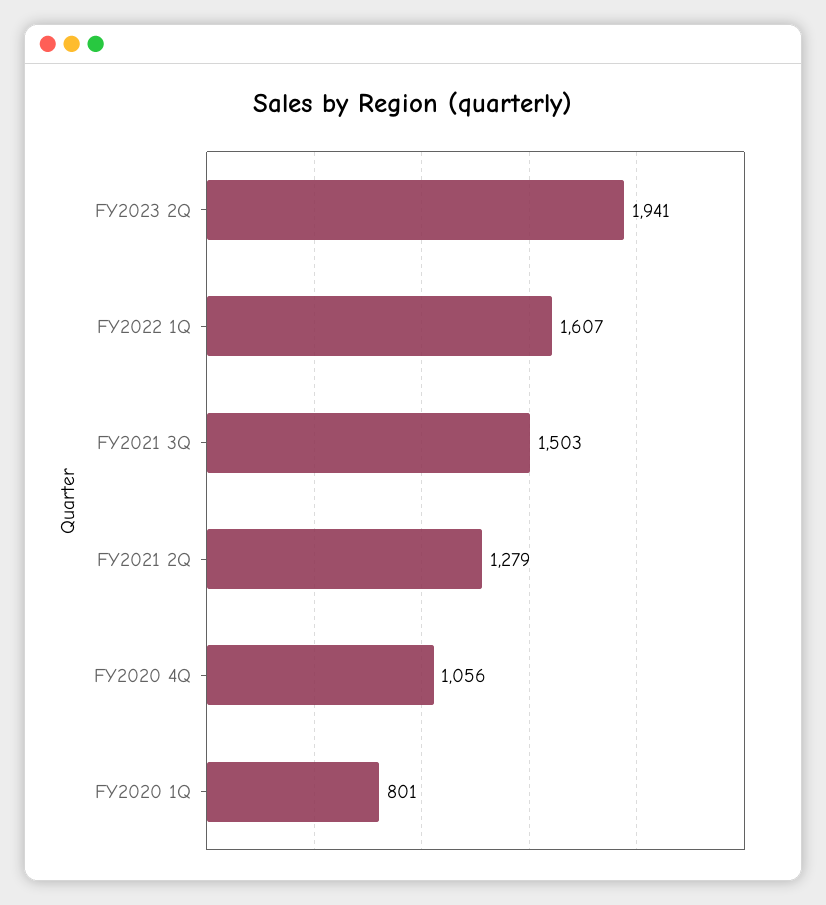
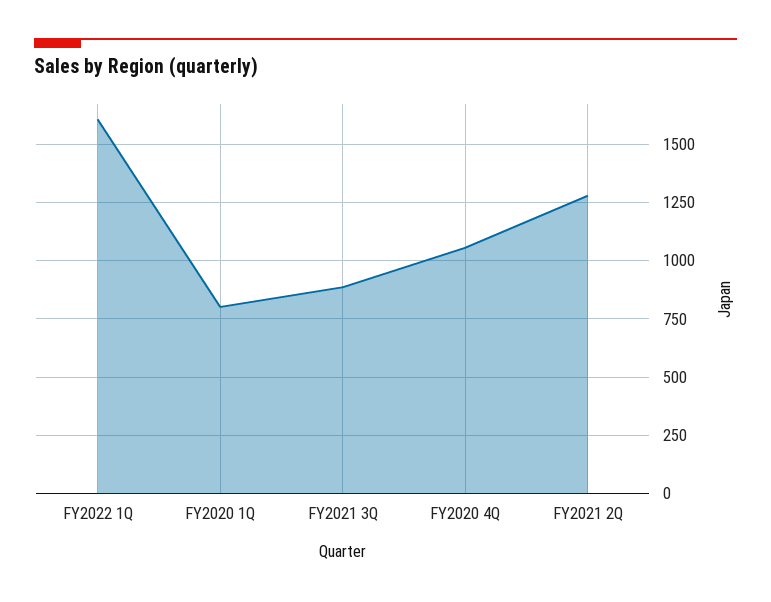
  {
-   "FY2023 2Q": 1941,
    "FY2022 1Q": 1607,
-   "FY2021 3Q": 1503,
+   "FY2021 3Q": 900,
    "FY2021 2Q": 1279,
    "FY2020 4Q": 1056,
    "FY2020 1Q": 801
  }

